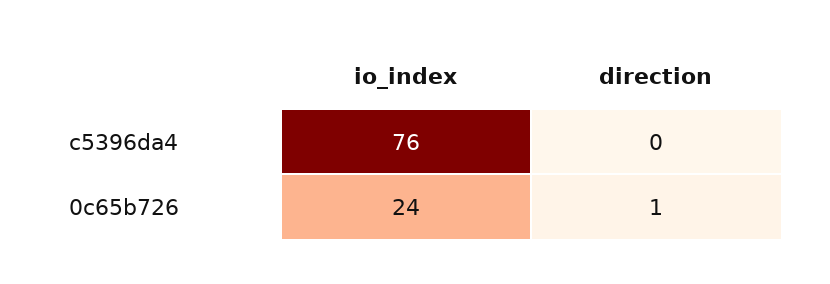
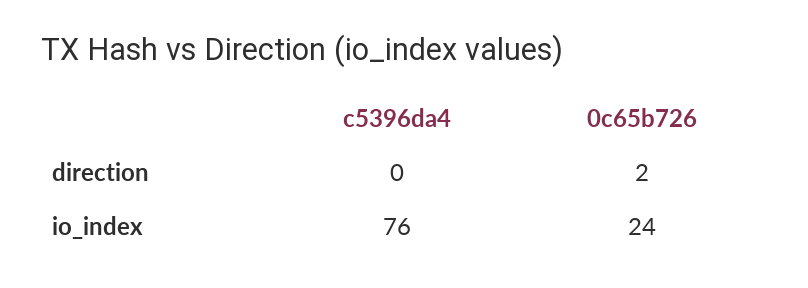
  {
    "io_index": {
      "c5396da4": 76,
      "0c65b726": 24
    },
    "direction": {
      "c5396da4": 0,
-     "0c65b726": 1
+     "0c65b726": 2
    }
  }

